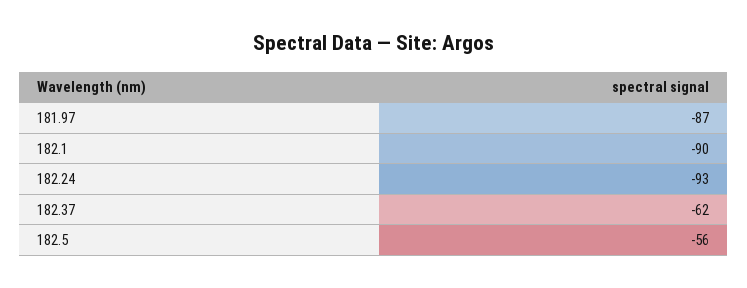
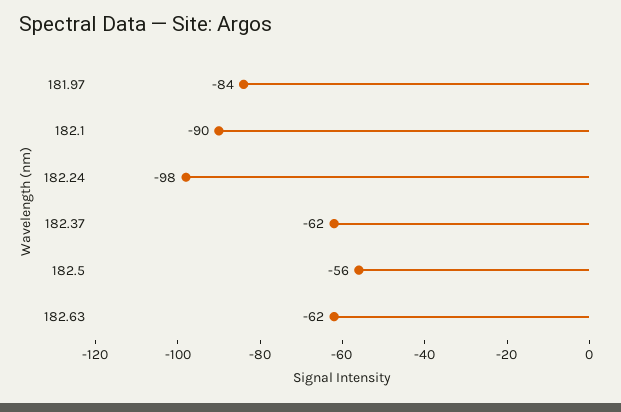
  {
-   "181.97": -87,
+   "181.97": -84,
    "182.1": -90,
-   "182.24": -93,
+   "182.24": -98,
    "182.37": -62,
-   "182.5": -56
+   "182.5": -56,
+   "182.63": -62
  }

